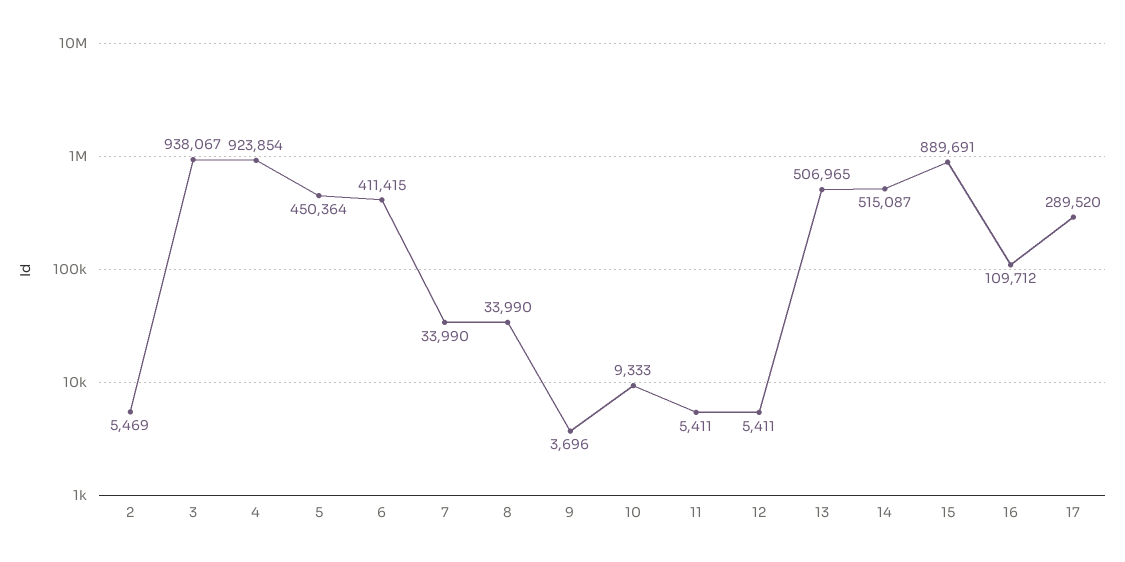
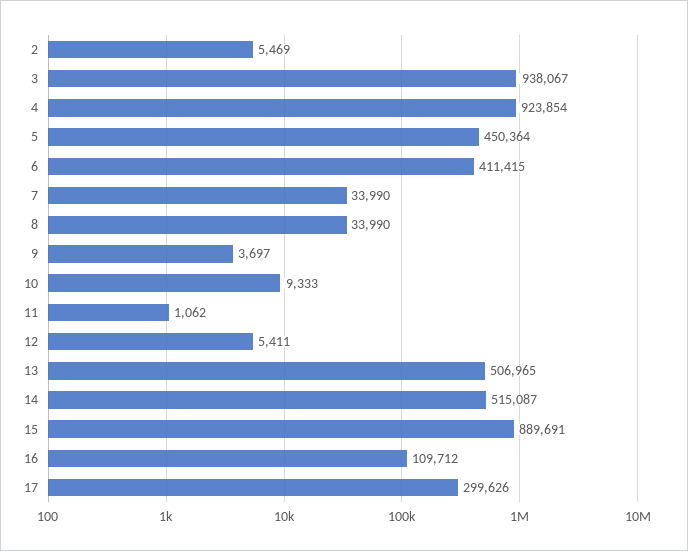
  {
    "2": 5469,
    "3": 938067,
    "4": 923854,
    "5": 450364,
    "6": 411415,
    "7": 33990,
    "8": 33990,
-   "9": 3696,
+   "9": 3697,
    "10": 9333,
-   "11": 5411,
+   "11": 1062,
    "12": 5411,
    "13": 506965,
    "14": 515087,
    "15": 889691,
    "16": 109712,
-   "17": 289520
+   "17": 299626
  }

